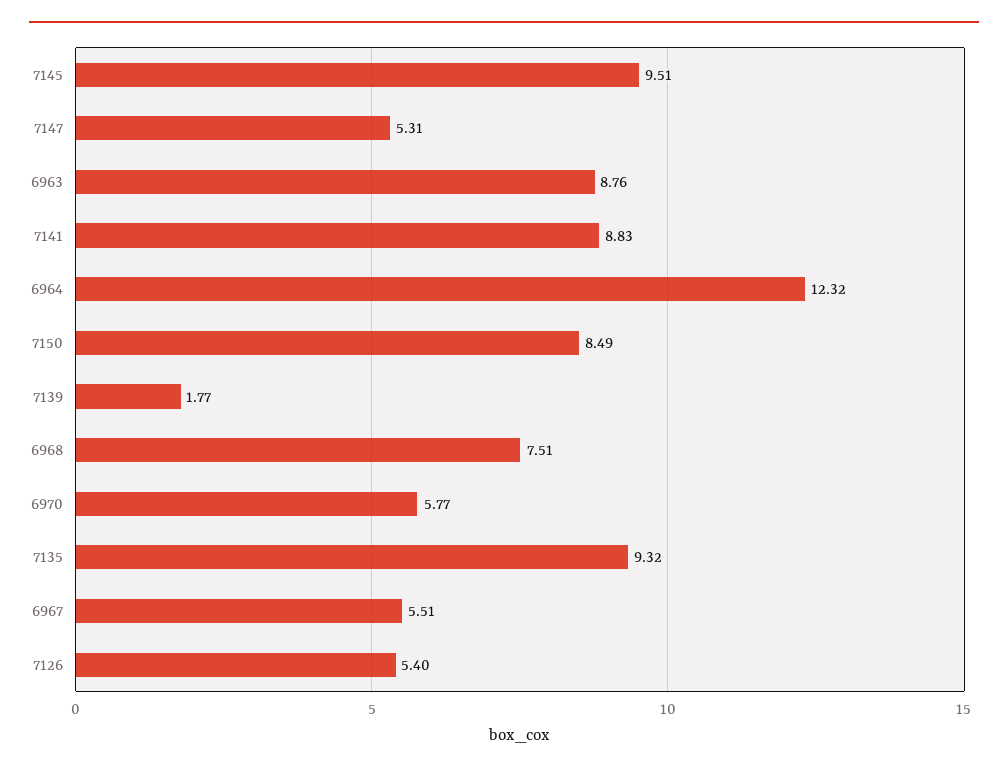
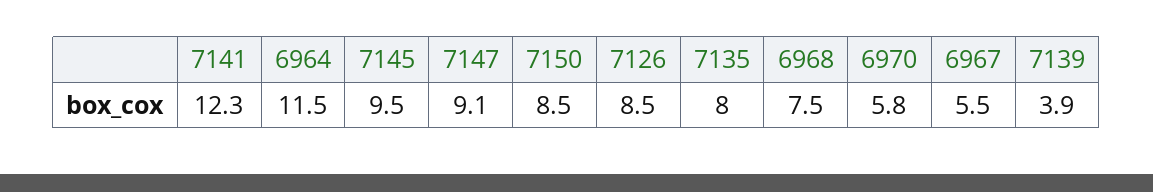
  {
    "7145": 9.51,
-   "7147": 5.31,
+   "7147": 9.1,
-   "6963": 8.76,
-   "7141": 8.83,
+   "7141": 12.3,
-   "6964": 12.32,
+   "6964": 11.5,
    "7150": 8.49,
-   "7139": 1.77,
+   "7139": 3.9,
    "6968": 7.51,
    "6970": 5.77,
-   "7135": 9.32,
+   "7135": 8,
    "6967": 5.51,
-   "7126": 5.4
+   "7126": 8.5
  }

